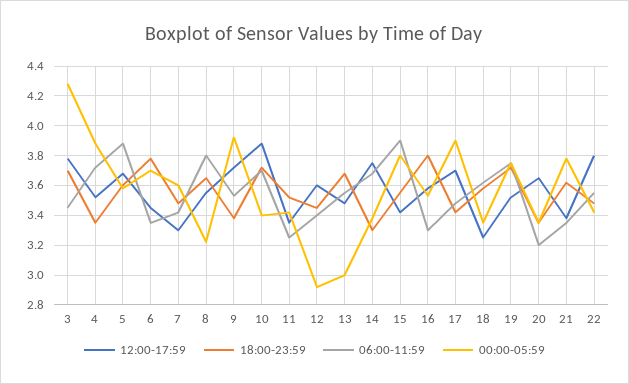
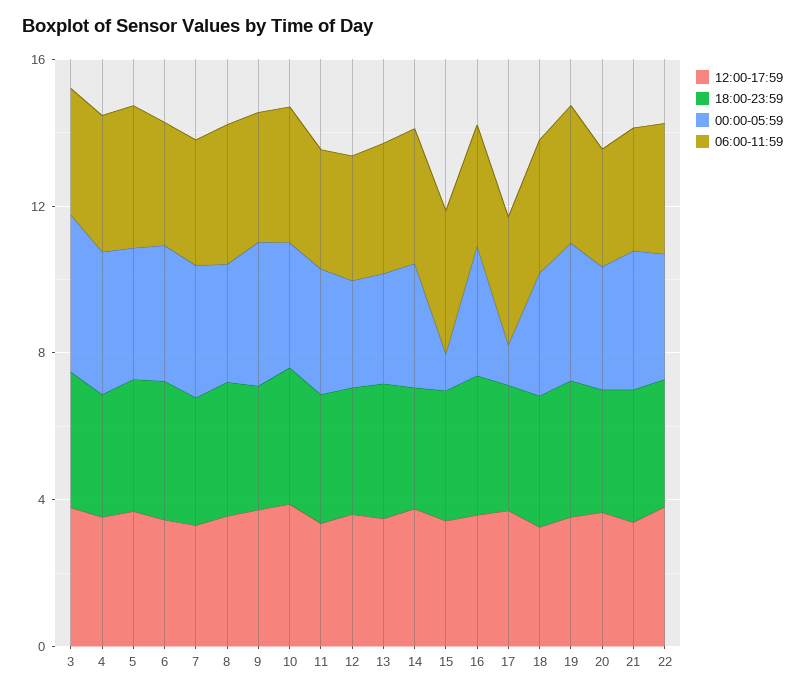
  {
    "12:00-17:59": {
      "3": 3.8,
      "4": 3.5,
      "5": 3.7,
      "6": 3.45,
      "7": 3.3,
      "8": 3.55,
      "9": 3.7,
      "10": 3.9,
      "11": 3.35,
      "12": 3.6,
      "13": 3.5,
      "14": 3.75,
      "15": 3.4,
      "16": 3.6,
      "17": 3.7,
      "18": 3.25,
      "19": 3.5,
      "20": 3.65,
      "21": 3.4,
      "22": 3.8
    },
    "18:00-23:59": {
      "3": 3.7,
      "4": 3.35,
      "5": 3.6,
      "6": 3.8,
      "7": 3.5,
      "8": 3.65,
      "9": 3.4,
      "10": 3.7,
      "11": 3.5,
      "12": 3.45,
      "13": 3.7,
      "14": 3.3,
      "15": 3.55,
      "16": 3.8,
      "17": 3.4,
      "18": 3.6,
      "19": 3.7,
      "20": 3.35,
      "21": 3.6,
      "22": 3.5
    },
    "06:00-11:59": {
      "3": 3.45,
      "4": 3.7,
      "5": 3.9,
      "6": 3.35,
      "7": 3.4,
      "8": 3.8,
      "9": 3.55,
      "10": 3.7,
      "11": 3.25,
      "12": 3.4,
      "13": 3.55,
      "14": 3.7,
      "15": 3.9,
      "16": 3.3,
      "17": 3.5,
      "18": 3.6,
      "19": 3.75,
      "20": 3.2,
      "21": 3.35,
      "22": 3.55
    },
    "00:00-05:59": {
      "3": 4.3,
      "4": 3.9,
      "5": 3.6,
      "6": 3.7,
      "7": 3.6,
      "8": 3.2,
      "9": 3.9,
      "10": 3.4,
      "11": 3.4,
      "12": 2.9,
      "13": 3,
      "14": 3.4,
-     "15": 3.8,
+     "15": 1,
      "16": 3.55,
-     "17": 3.9,
+     "17": 1,
      "18": 3.35,
      "19": 3.75,
      "20": 3.35,
      "21": 3.8,
      "22": 3.4
    }
  }

